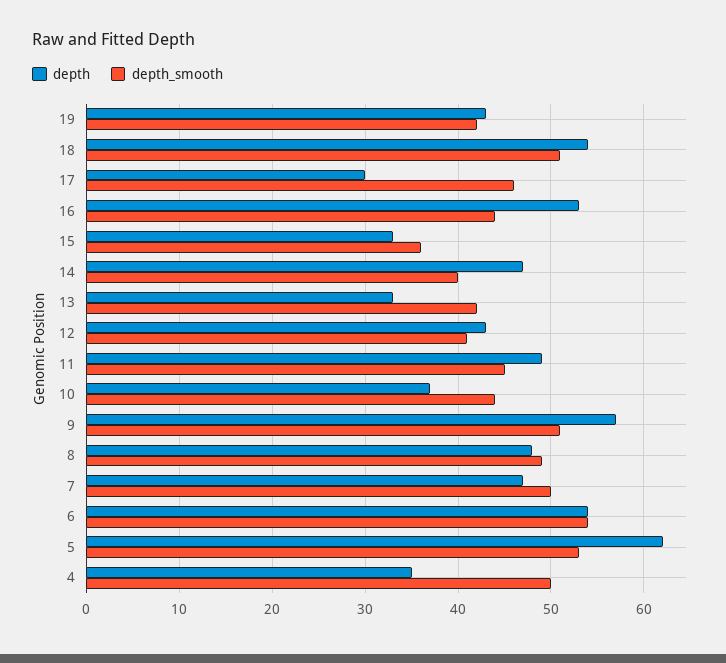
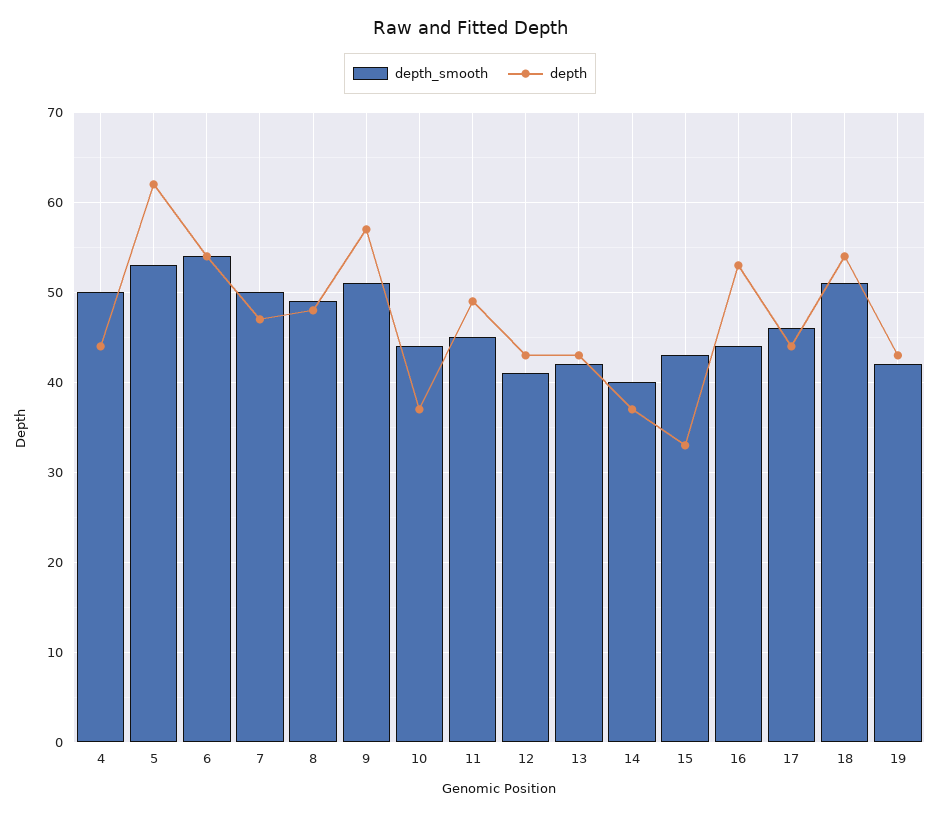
  {
    "depth": {
      "19": 43,
      "18": 54,
-     "17": 30,
+     "17": 44,
      "16": 53,
      "15": 33,
-     "14": 47,
+     "14": 37,
-     "13": 33,
+     "13": 43,
      "12": 43,
      "11": 49,
      "10": 37,
      "9": 57,
      "8": 48,
      "7": 47,
      "6": 54,
      "5": 62,
-     "4": 35
+     "4": 44
    },
    "depth_smooth": {
      "19": 42,
      "18": 51,
      "17": 46,
      "16": 44,
-     "15": 36,
+     "15": 43,
      "14": 40,
      "13": 42,
      "12": 41,
      "11": 45,
      "10": 44,
      "9": 51,
      "8": 49,
      "7": 50,
      "6": 54,
      "5": 53,
      "4": 50
    }
  }

